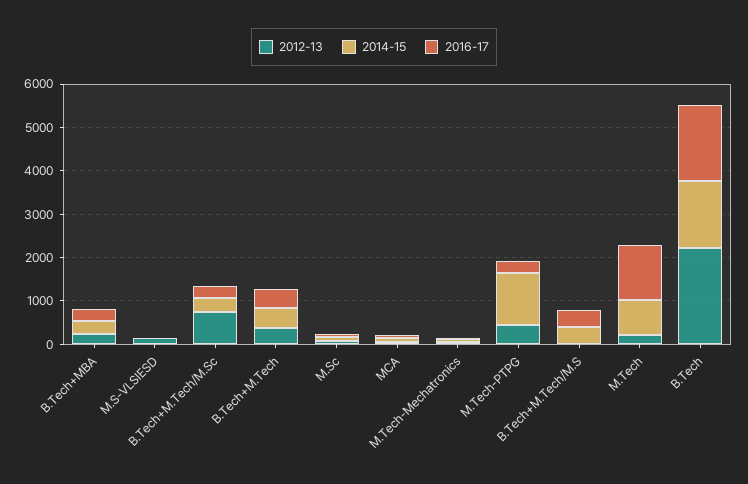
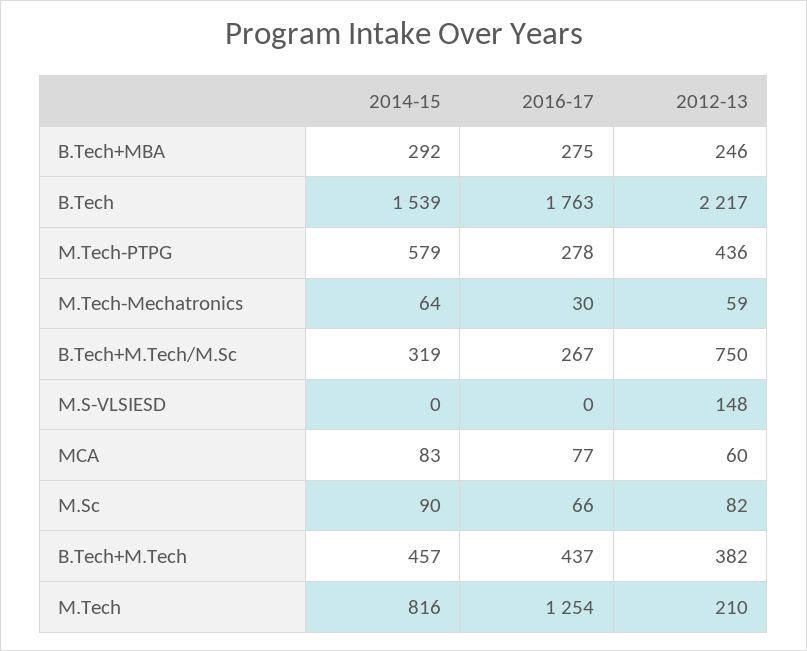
  {
    "2012-13": {
      "B.Tech+MBA": 246,
      "M.S-VLSIESD": 148,
      "B.Tech+M.Tech/M.Sc": 750,
      "B.Tech+M.Tech": 382,
      "M.Sc": 82,
      "MCA": 60,
      "M.Tech-Mechatronics": 59,
      "M.Tech-PTPG": 436,
-     "B.Tech+M.Tech/M.S": 0,
      "M.Tech": 210,
      "B.Tech": 2217
    },
    "2014-15": {
      "B.Tech+MBA": 292,
      "M.S-VLSIESD": 0,
      "B.Tech+M.Tech/M.Sc": 319,
      "B.Tech+M.Tech": 457,
      "M.Sc": 90,
      "MCA": 83,
      "M.Tech-Mechatronics": 64,
-     "M.Tech-PTPG": 1200,
+     "M.Tech-PTPG": 579,
-     "B.Tech+M.Tech/M.S": 400,
      "M.Tech": 816,
      "B.Tech": 1539
    },
    "2016-17": {
      "B.Tech+MBA": 275,
      "M.S-VLSIESD": 0,
      "B.Tech+M.Tech/M.Sc": 267,
      "B.Tech+M.Tech": 437,
      "M.Sc": 66,
      "MCA": 77,
      "M.Tech-Mechatronics": 30,
      "M.Tech-PTPG": 278,
-     "B.Tech+M.Tech/M.S": 400,
      "M.Tech": 1254,
      "B.Tech": 1763
    }
  }

